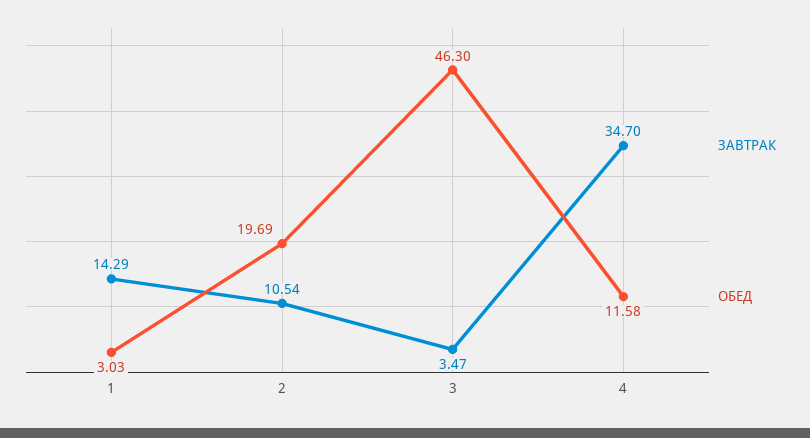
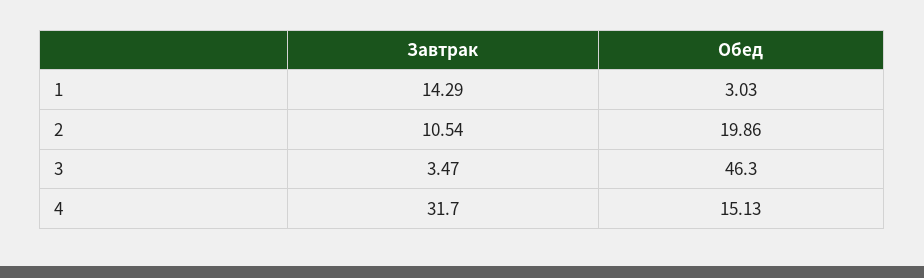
  {
    "ЗАВТРАК": {
      "1": 14.29,
      "2": 10.54,
      "3": 3.47,
-     "4": 34.7
+     "4": 31.7
    },
    "ОБЕД": {
      "1": 3.03,
-     "2": 19.69,
+     "2": 19.86,
      "3": 46.3,
-     "4": 11.58
+     "4": 15.13
    }
  }

